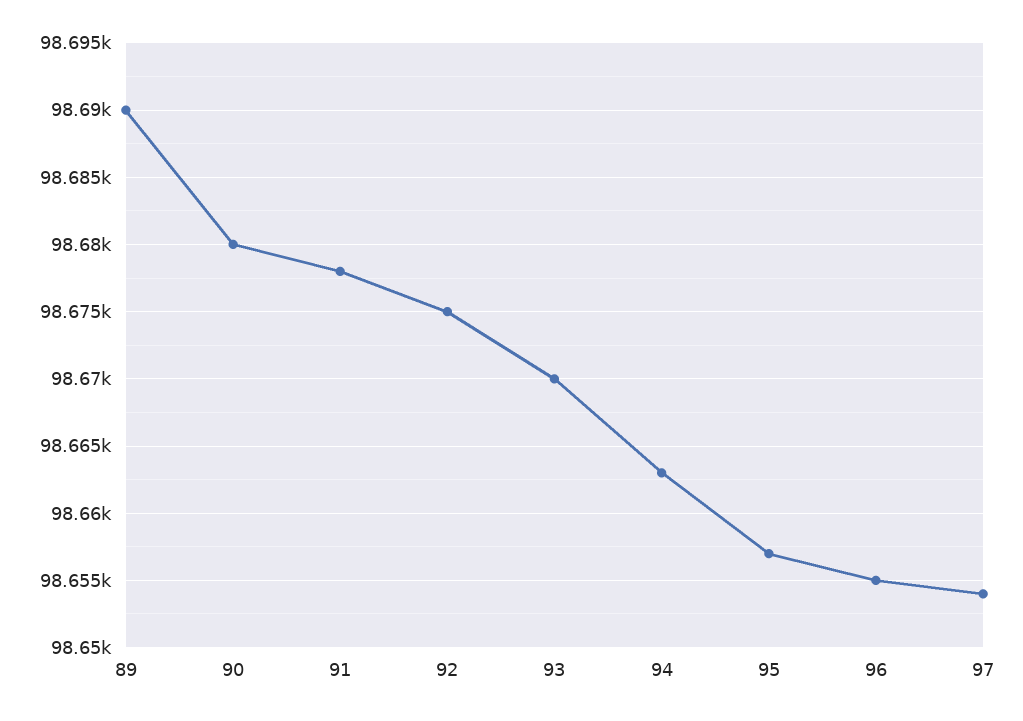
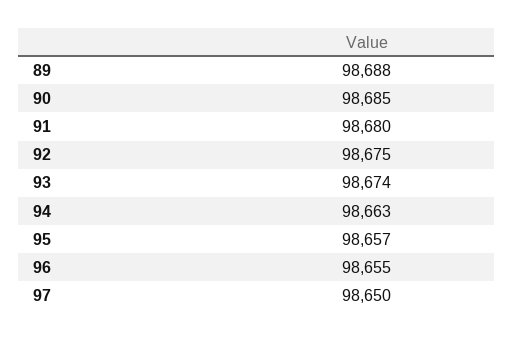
  {
-   "89": 98690,
+   "89": 98688,
-   "90": 98680,
+   "90": 98685,
-   "91": 98678,
+   "91": 98680,
    "92": 98675,
-   "93": 98670,
+   "93": 98674,
    "94": 98663,
    "95": 98657,
    "96": 98655,
-   "97": 98654
+   "97": 98650
  }

